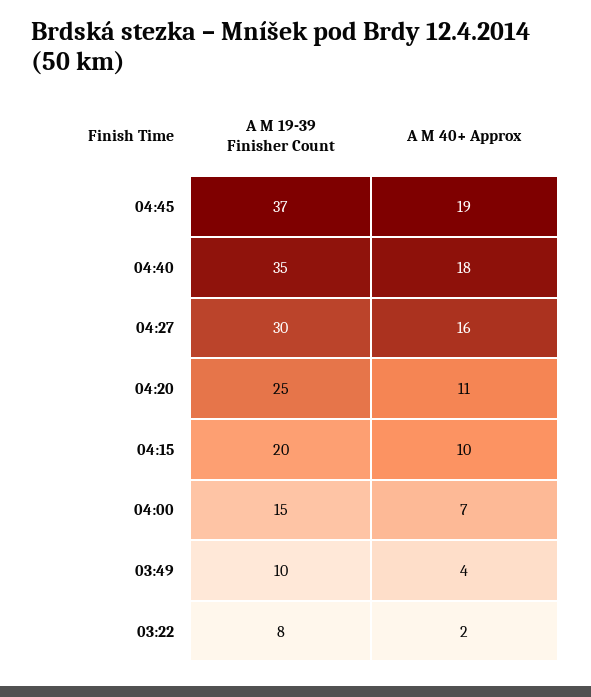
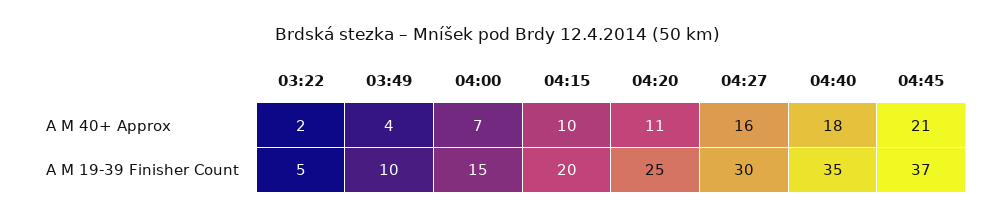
  {
    "A M 19-39 Finisher Count": {
      "04:45": 37,
      "04:40": 35,
      "04:27": 30,
      "04:20": 25,
      "04:15": 20,
      "04:00": 15,
      "03:49": 10,
-     "03:22": 8
+     "03:22": 5
    },
    "A M 40+ Approx": {
-     "04:45": 19,
+     "04:45": 21,
      "04:40": 18,
      "04:27": 16,
      "04:20": 11,
      "04:15": 10,
      "04:00": 7,
      "03:49": 4,
      "03:22": 2
    }
  }

